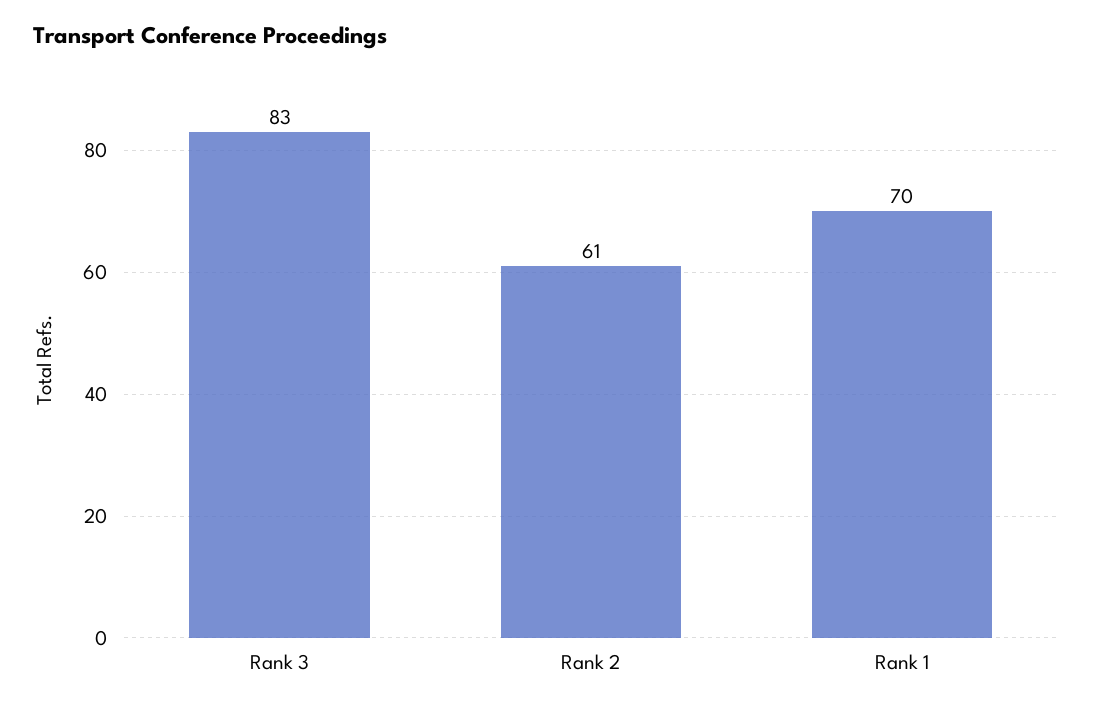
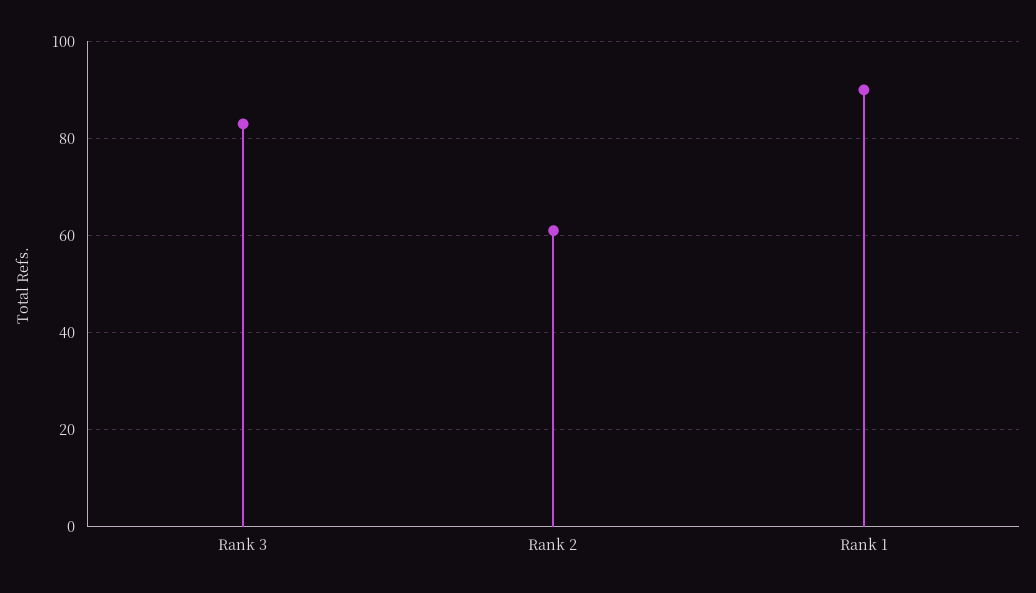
  {
    "Rank 3": 83,
    "Rank 2": 61,
-   "Rank 1": 70
+   "Rank 1": 90
  }

